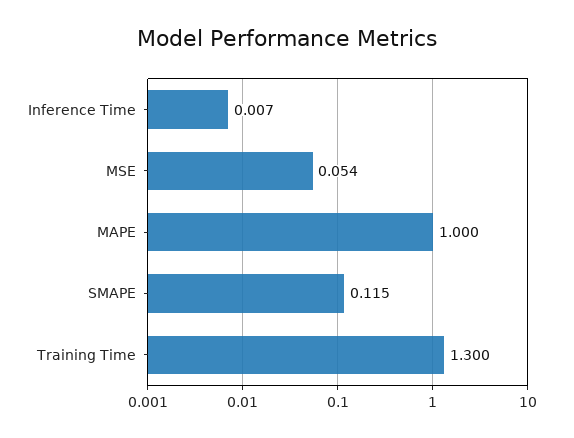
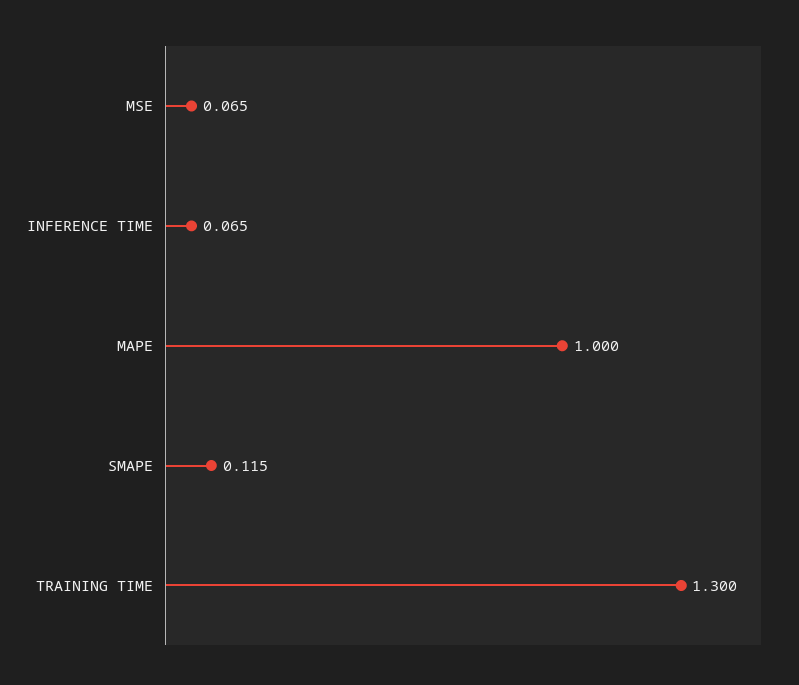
  {
-   "Inference Time": 0.007,
+   "Inference Time": 0.065,
-   "MSE": 0.054,
+   "MSE": 0.065,
    "MAPE": 1,
    "SMAPE": 0.115,
    "Training Time": 1.3
  }

